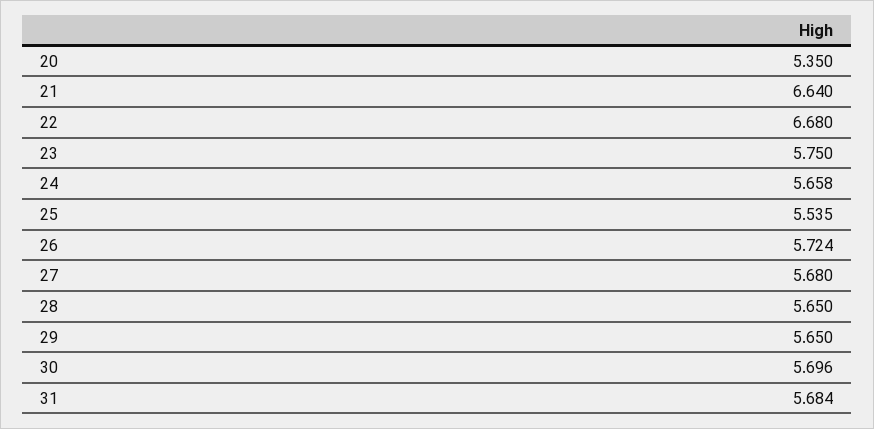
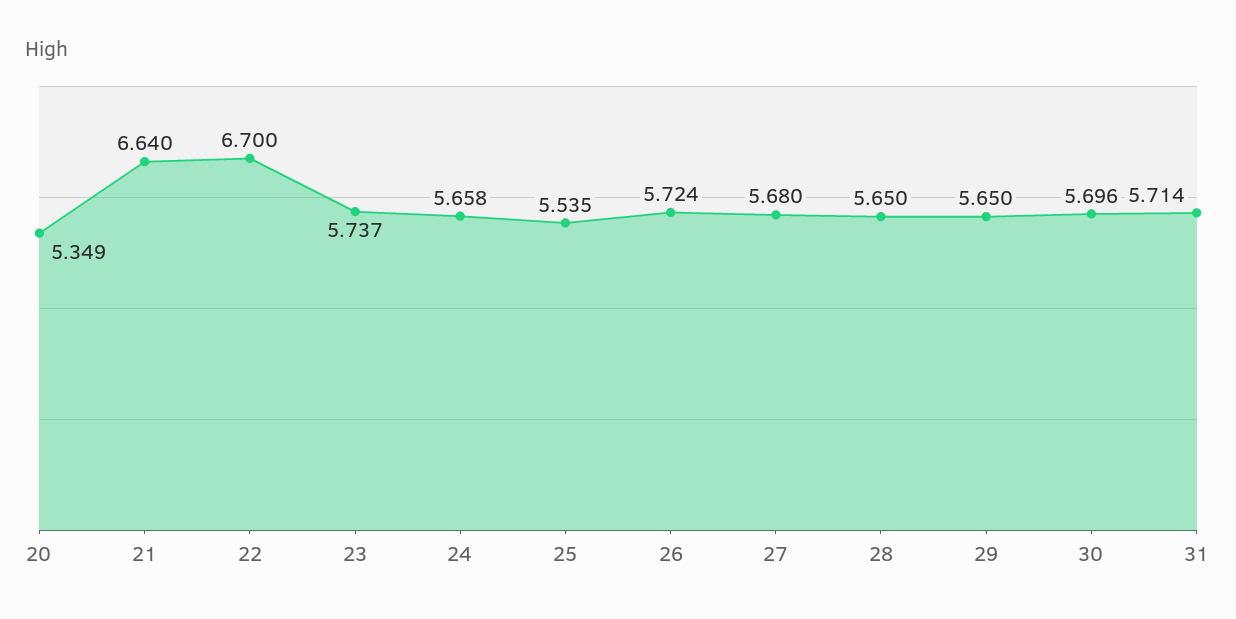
  {
-   "20": 5.35,
+   "20": 5.349,
    "21": 6.64,
-   "22": 6.68,
+   "22": 6.7,
-   "23": 5.75,
+   "23": 5.737,
    "24": 5.658,
    "25": 5.535,
    "26": 5.724,
    "27": 5.68,
    "28": 5.65,
    "29": 5.65,
    "30": 5.696,
-   "31": 5.684
+   "31": 5.714
  }

